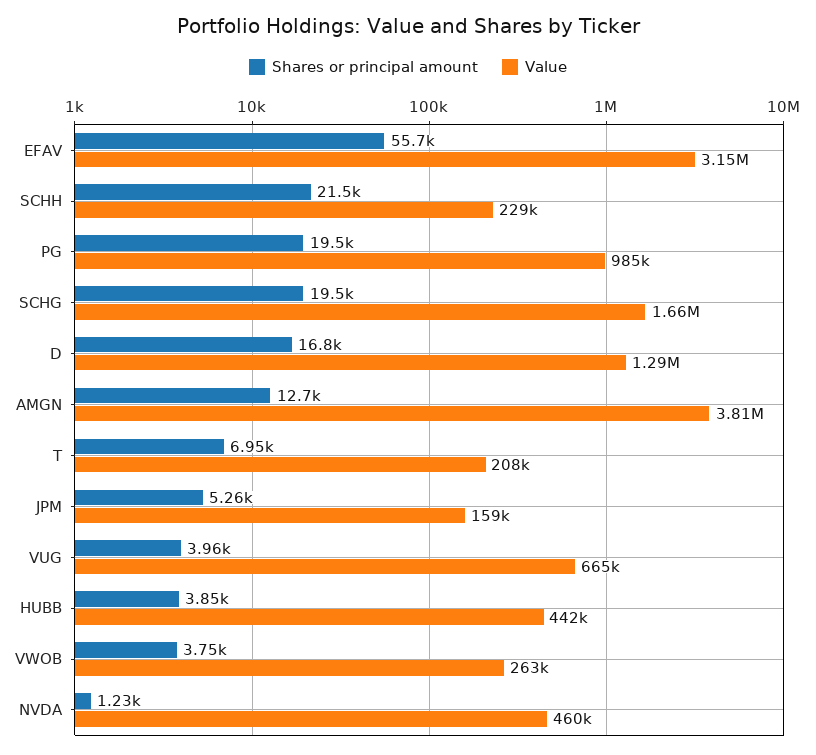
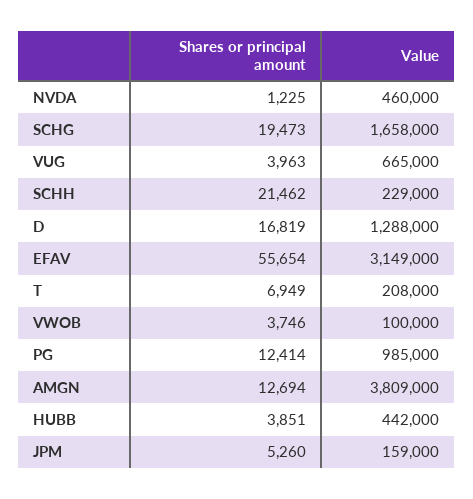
  {
    "Shares or principal amount": {
      "EFAV": 55654,
      "SCHH": 21462,
-     "PG": 19500,
+     "PG": 12414,
      "SCHG": 19473,
      "D": 16819,
      "AMGN": 12694,
      "T": 6949,
      "JPM": 5260,
      "VUG": 3963,
      "HUBB": 3851,
      "VWOB": 3746,
      "NVDA": 1225
    },
    "Value": {
      "EFAV": 3149000,
      "SCHH": 229000,
      "PG": 985000,
      "SCHG": 1658000,
      "D": 1288000,
      "AMGN": 3809000,
      "T": 208000,
      "JPM": 159000,
      "VUG": 665000,
      "HUBB": 442000,
-     "VWOB": 263000,
+     "VWOB": 100000,
      "NVDA": 460000
    }
  }

